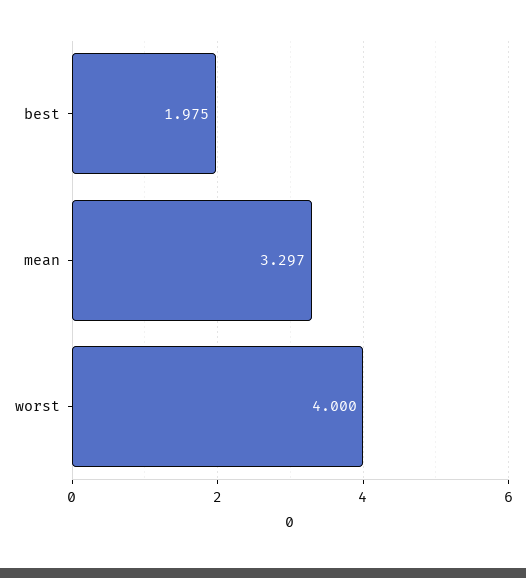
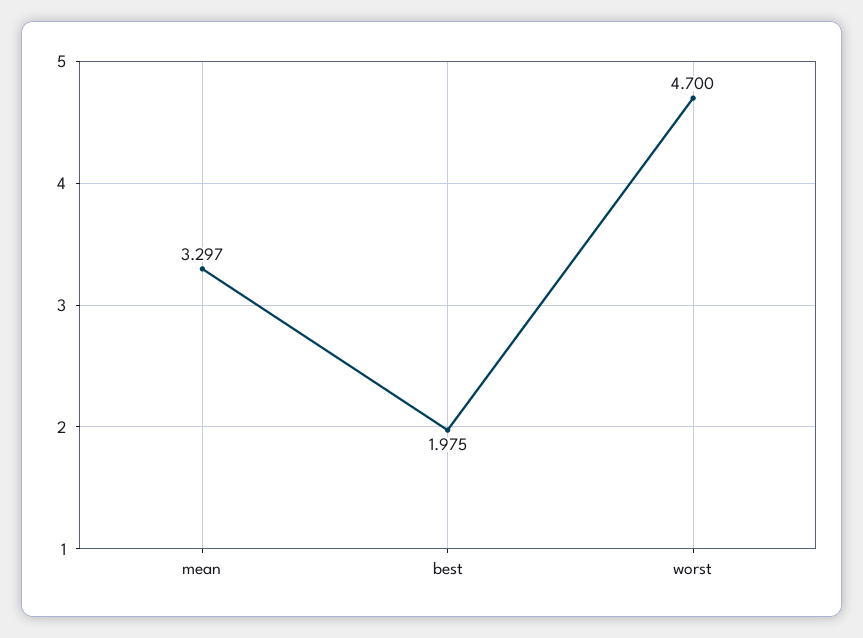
  {
    "best": 1.975,
    "mean": 3.297,
-   "worst": 4
+   "worst": 4.7
  }

